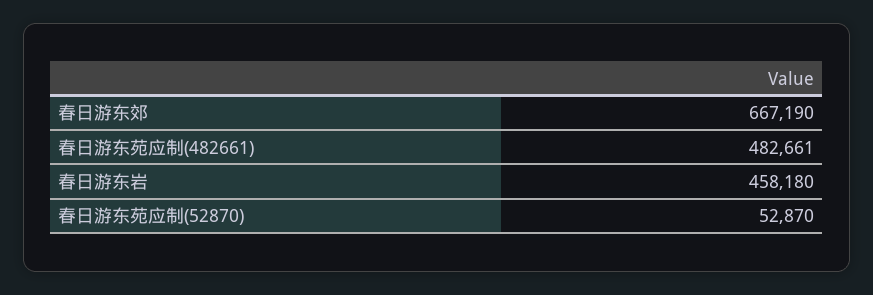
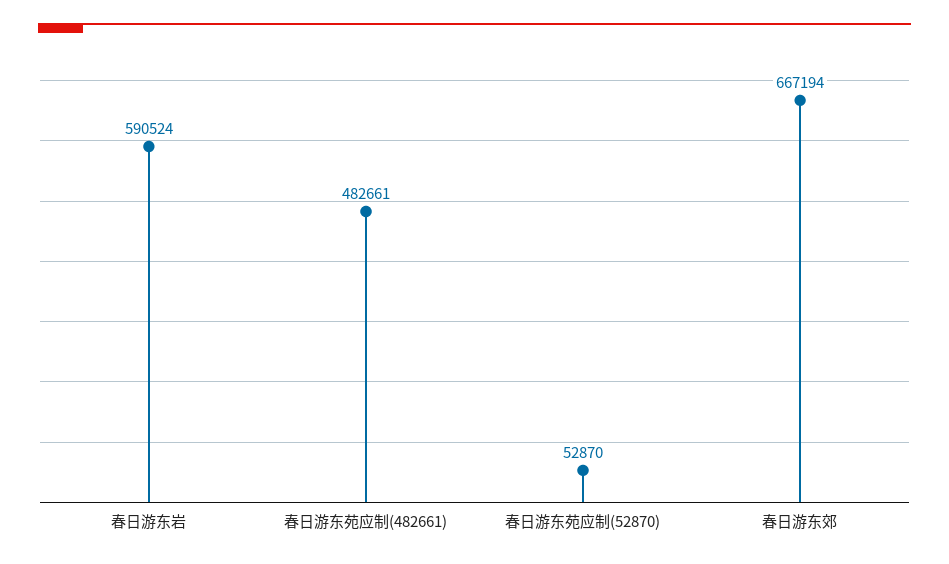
  {
-   "春日游东郊": 667190,
+   "春日游东郊": 667194,
    "春日游东苑应制(482661)": 482661,
-   "春日游东岩": 458180,
+   "春日游东岩": 590524,
    "春日游东苑应制(52870)": 52870
  }

